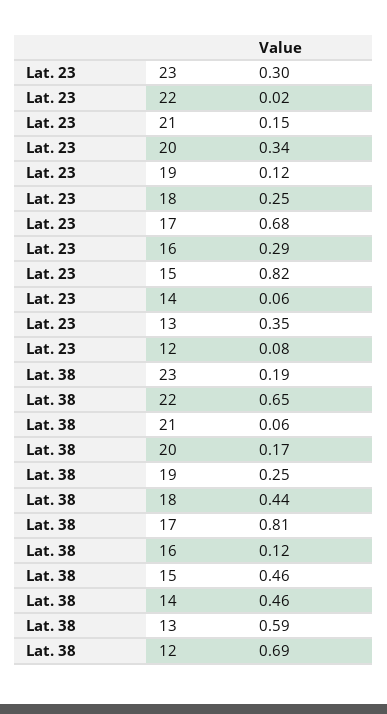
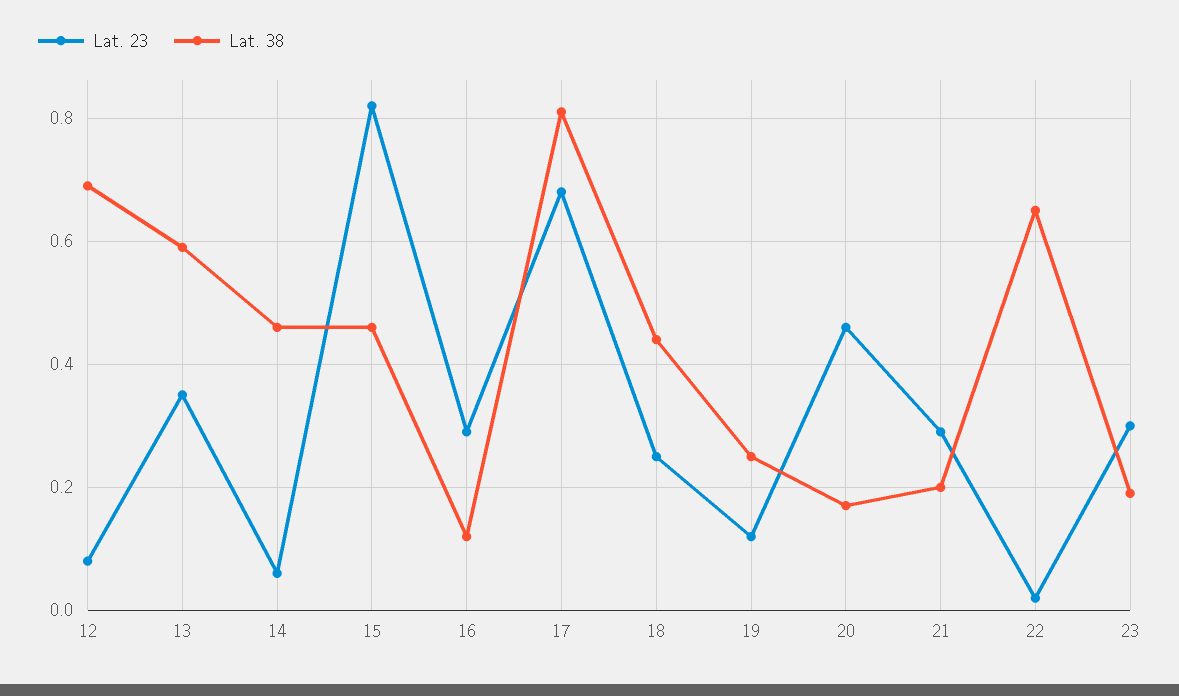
  {
    "Lat. 23": {
      "23": 0.3,
      "22": 0.02,
-     "21": 0.15,
+     "21": 0.3,
-     "20": 0.34,
+     "20": 0.45,
      "19": 0.12,
      "18": 0.25,
      "17": 0.68,
      "16": 0.29,
      "15": 0.82,
      "14": 0.06,
      "13": 0.35,
      "12": 0.08
    },
    "Lat. 38": {
      "23": 0.19,
      "22": 0.65,
-     "21": 0.06,
+     "21": 0.2,
      "20": 0.17,
      "19": 0.25,
      "18": 0.44,
      "17": 0.81,
      "16": 0.12,
      "15": 0.46,
      "14": 0.46,
      "13": 0.59,
      "12": 0.69
    }
  }

